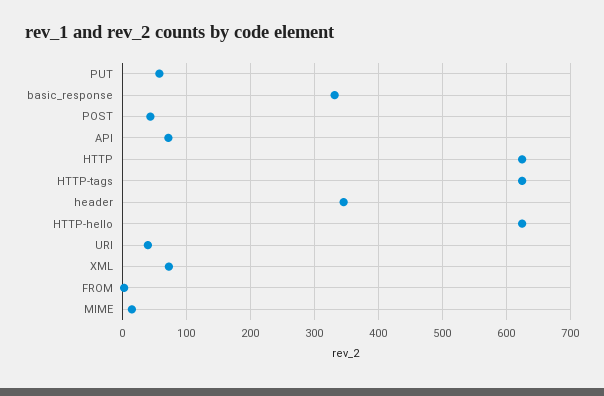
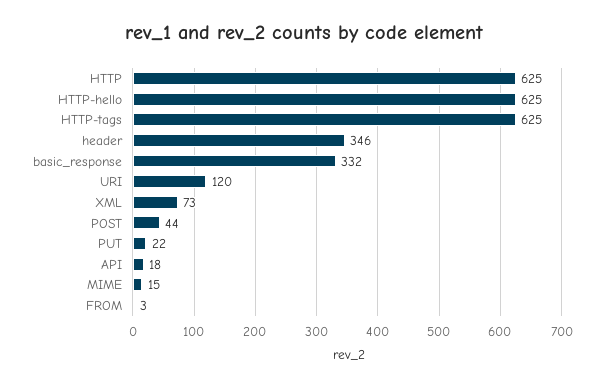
  {
-   "PUT": 60,
+   "PUT": 22,
    "basic_response": 332,
    "POST": 44,
-   "API": 70,
+   "API": 18,
    "HTTP": 625,
    "HTTP-tags": 625,
    "header": 346,
    "HTTP-hello": 625,
-   "URI": 40,
+   "URI": 120,
    "XML": 73,
    "FROM": 3,
    "MIME": 15
  }

